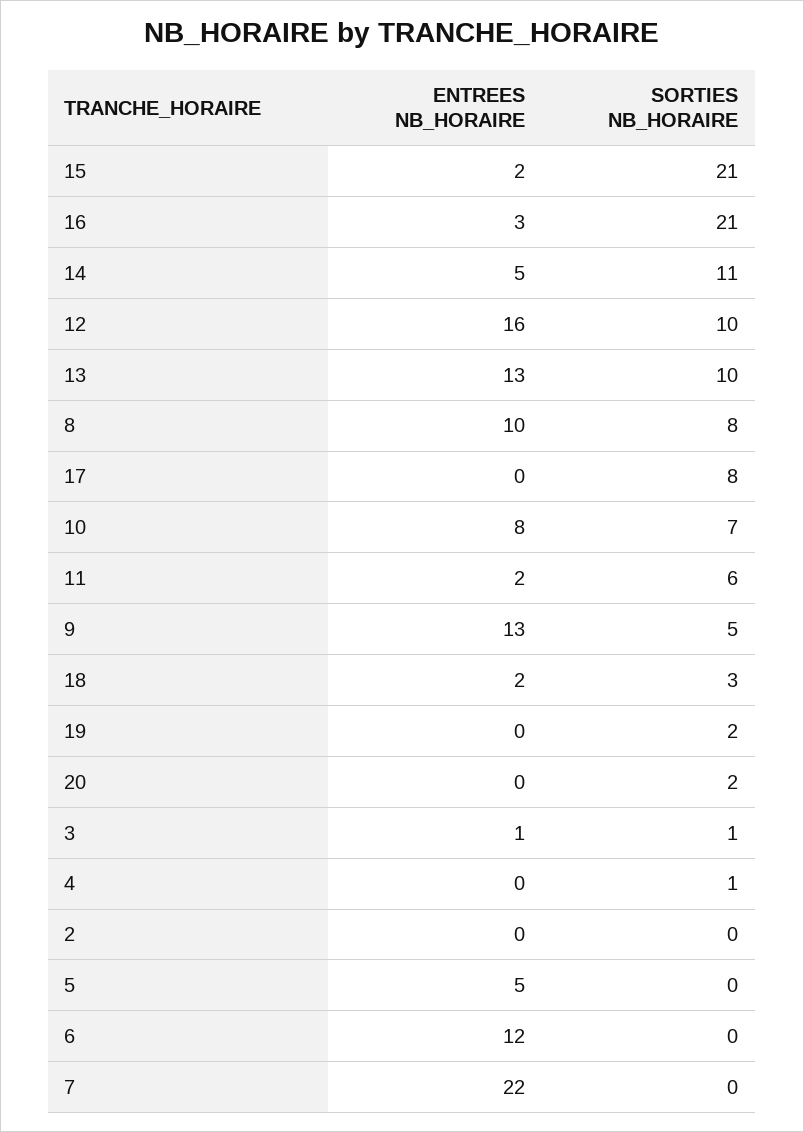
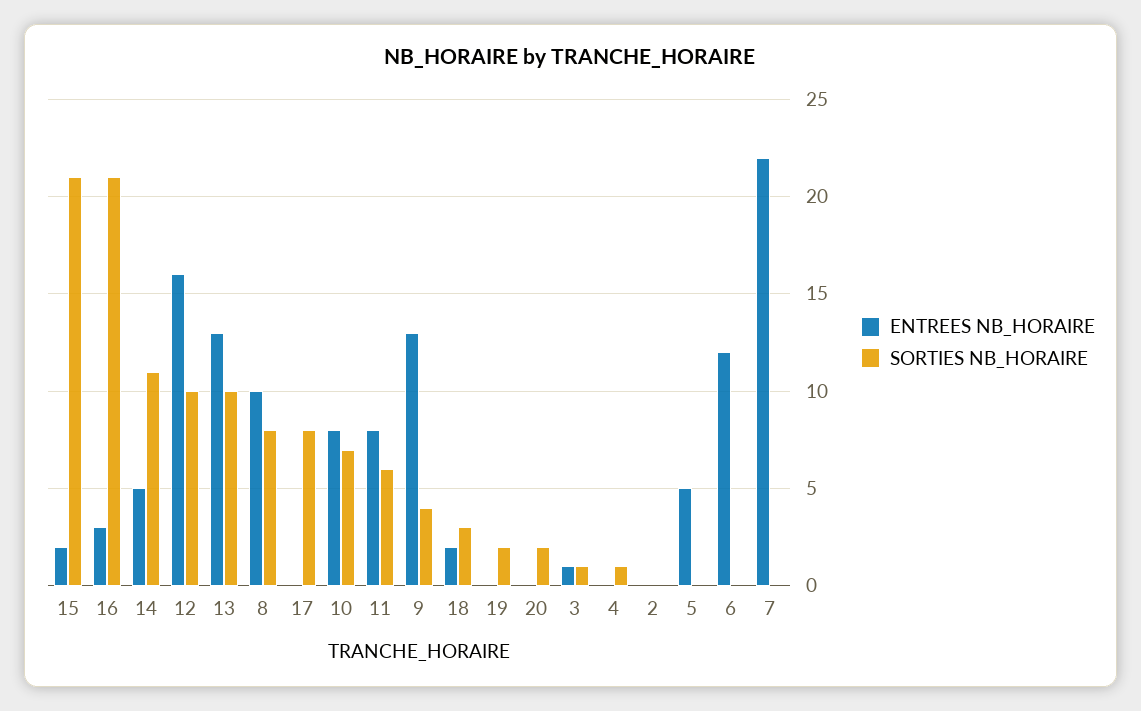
  {
    "ENTREES NB_HORAIRE": {
      "15": 2,
      "16": 3,
      "14": 5,
      "12": 16,
      "13": 13,
      "8": 10,
      "17": 0,
      "10": 8,
-     "11": 2,
+     "11": 8,
      "9": 13,
      "18": 2,
      "19": 0,
      "20": 0,
      "3": 1,
      "4": 0,
      "2": 0,
      "5": 5,
      "6": 12,
      "7": 22
    },
    "SORTIES NB_HORAIRE": {
      "15": 21,
      "16": 21,
      "14": 11,
      "12": 10,
      "13": 10,
      "8": 8,
      "17": 8,
      "10": 7,
      "11": 6,
-     "9": 5,
+     "9": 4,
      "18": 3,
      "19": 2,
      "20": 2,
      "3": 1,
      "4": 1,
      "2": 0,
      "5": 0,
      "6": 0,
      "7": 0
    }
  }

